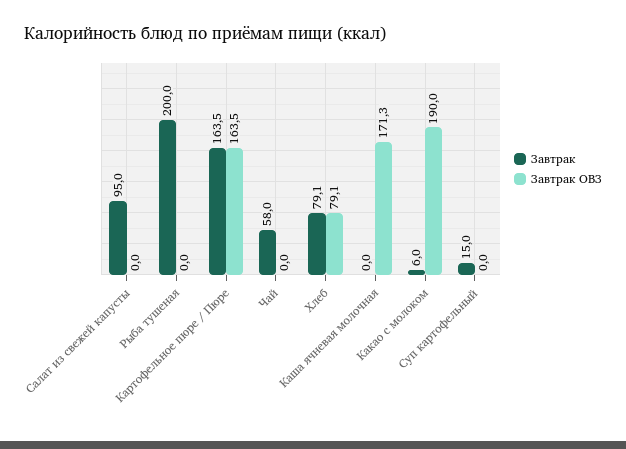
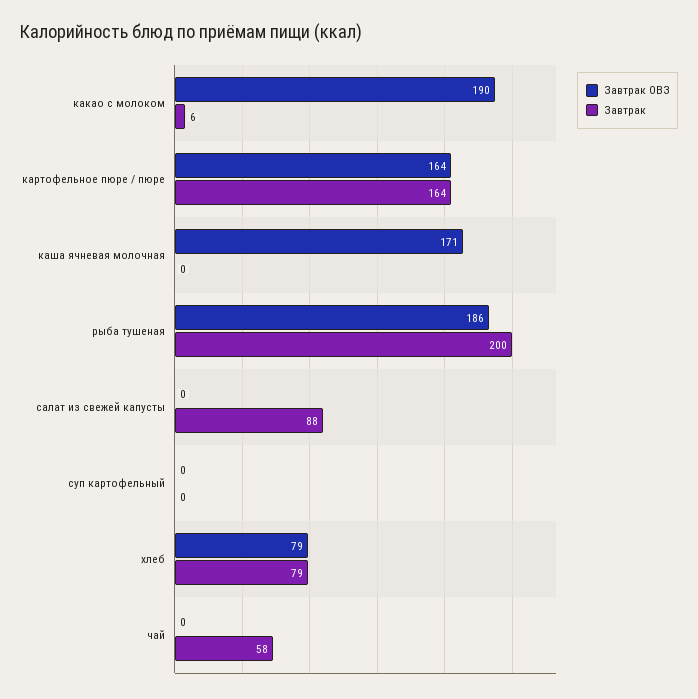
  {
    "Завтрак": {
-     "Салат из свежей капусты": 95,
+     "Салат из свежей капусты": 88,
      "Рыба тушеная": 200,
      "Картофельное пюре / Пюре": 163.5,
      "Чай": 58,
      "Хлеб": 79.1,
      "Каша ячневая молочная": 0,
      "Какао с молоком": 6,
-     "Суп картофельный": 15
+     "Суп картофельный": 0
    },
    "Завтрак ОВЗ": {
      "Салат из свежей капусты": 0,
-     "Рыба тушеная": 0,
+     "Рыба тушеная": 186,
      "Картофельное пюре / Пюре": 163.5,
      "Чай": 0,
      "Хлеб": 79.1,
      "Каша ячневая молочная": 171.3,
      "Какао с молоком": 190,
      "Суп картофельный": 0
    }
  }

